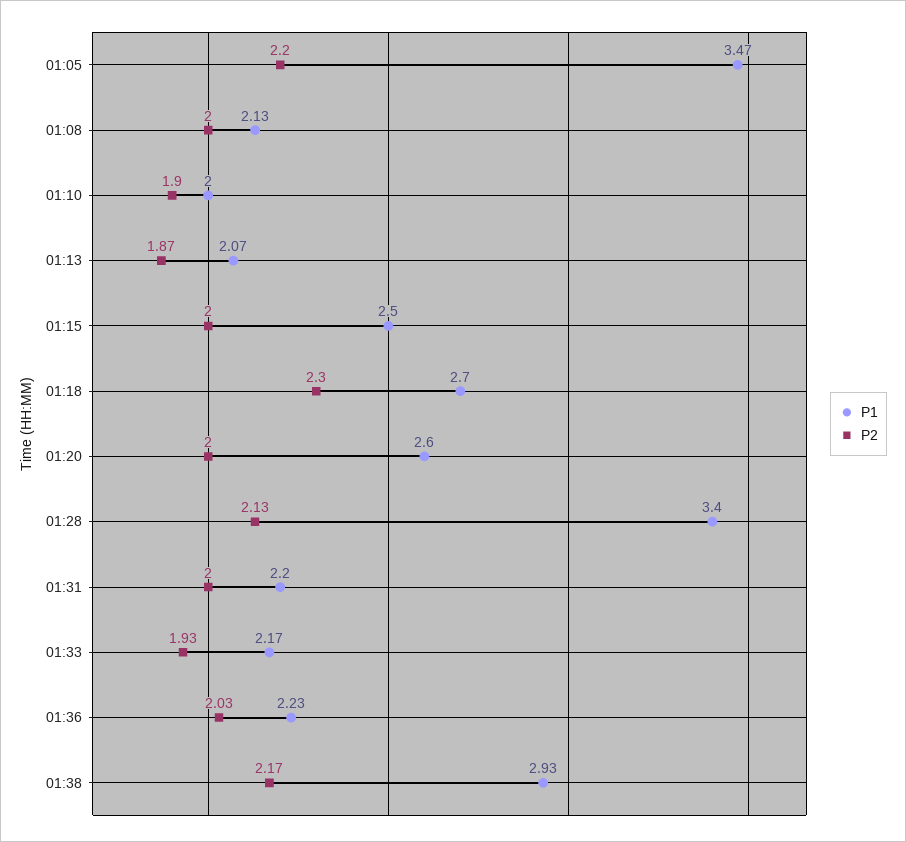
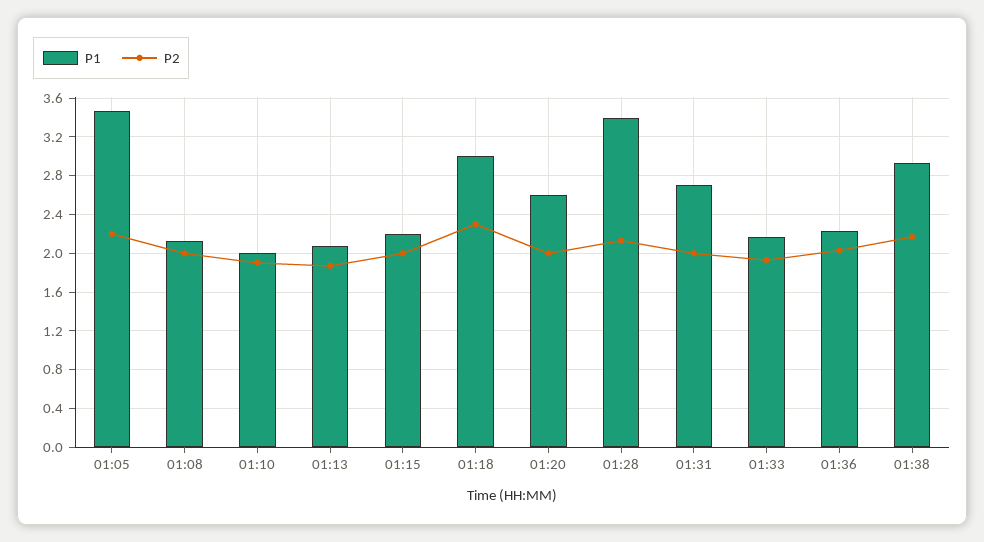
  {
    "P1": {
      "01:05": 3.47,
      "01:08": 2.13,
      "01:10": 2,
      "01:13": 2.07,
-     "01:15": 2.5,
+     "01:15": 2.2,
-     "01:18": 2.7,
+     "01:18": 3,
      "01:20": 2.6,
      "01:28": 3.4,
-     "01:31": 2.2,
+     "01:31": 2.7,
      "01:33": 2.17,
      "01:36": 2.23,
      "01:38": 2.93
    },
    "P2": {
      "01:05": 2.2,
      "01:08": 2,
      "01:10": 1.9,
      "01:13": 1.87,
      "01:15": 2,
      "01:18": 2.3,
      "01:20": 2,
      "01:28": 2.13,
      "01:31": 2,
      "01:33": 1.93,
      "01:36": 2.03,
      "01:38": 2.17
    }
  }

